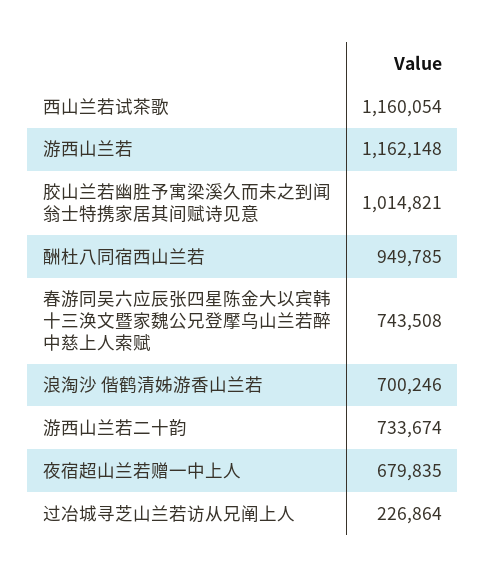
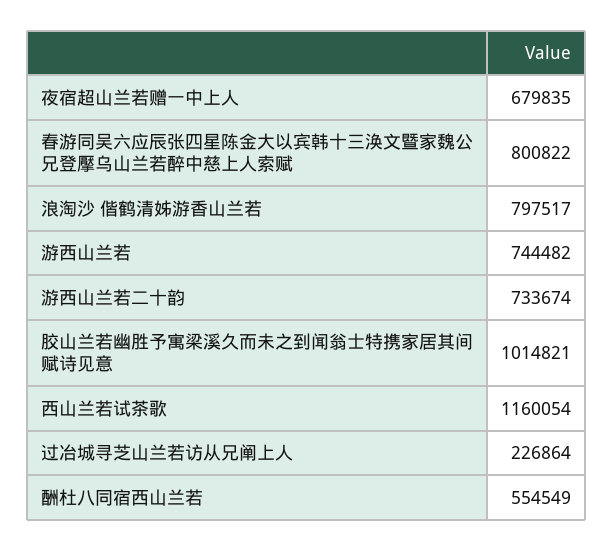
  {
    "西山兰若试茶歌": 1160054,
-   "游西山兰若": 1162148,
+   "游西山兰若": 744482,
    "胶山兰若幽胜予寓梁溪久而未之到闻翁士特携家居其间赋诗见意": 1014821,
-   "酬杜八同宿西山兰若": 949785,
+   "酬杜八同宿西山兰若": 554549,
-   "春游同吴六应辰张四星陈金大以宾韩十三涣文暨家魏公兄登擪乌山兰若醉中慈上人索赋": 743508,
+   "春游同吴六应辰张四星陈金大以宾韩十三涣文暨家魏公兄登擪乌山兰若醉中慈上人索赋": 800822,
-   "浪淘沙 偕鹤清姊游香山兰若": 700246,
+   "浪淘沙 偕鹤清姊游香山兰若": 797517,
    "游西山兰若二十韵": 733674,
    "夜宿超山兰若赠一中上人": 679835,
    "过冶城寻芝山兰若访从兄阐上人": 226864
  }

